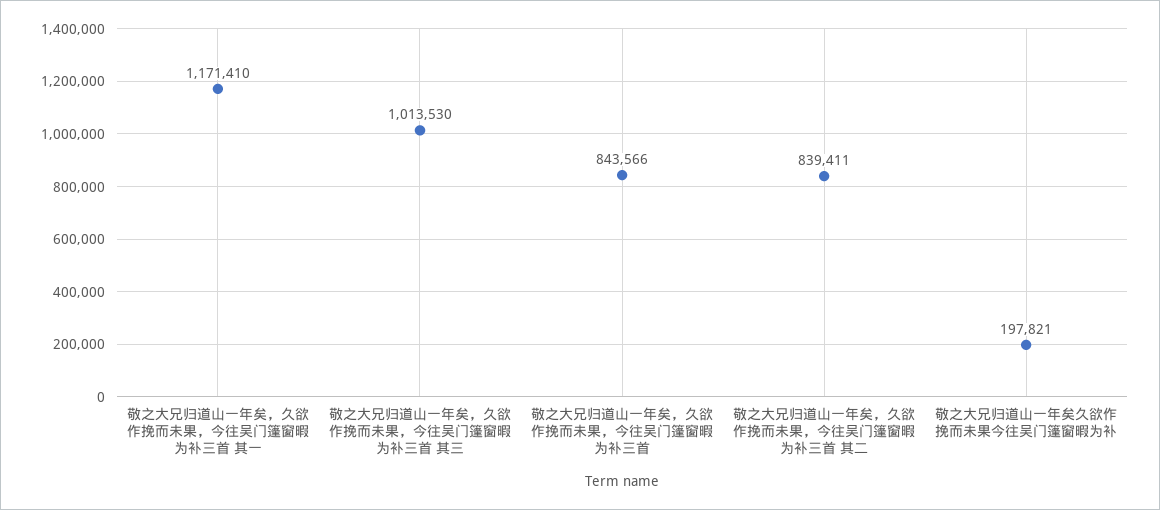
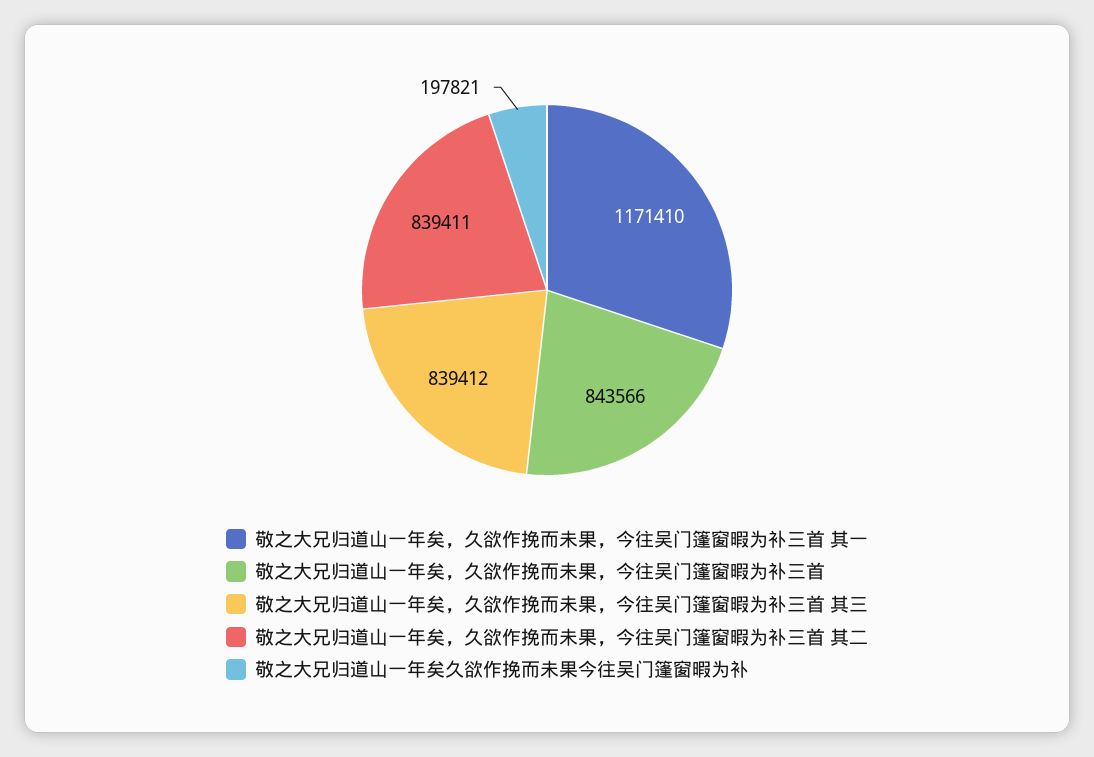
  {
    "敬之大兄归道山一年矣，久欲作挽而未果，今往吴门篷窗暇为补三首 其一": 1171410,
-   "敬之大兄归道山一年矣，久欲作挽而未果，今往吴门篷窗暇为补三首 其三": 1013530,
+   "敬之大兄归道山一年矣，久欲作挽而未果，今往吴门篷窗暇为补三首 其三": 839412,
    "敬之大兄归道山一年矣，久欲作挽而未果，今往吴门篷窗暇为补三首": 843566,
    "敬之大兄归道山一年矣，久欲作挽而未果，今往吴门篷窗暇为补三首 其二": 839411,
    "敬之大兄归道山一年矣久欲作挽而未果今往吴门篷窗暇为补": 197821
  }

